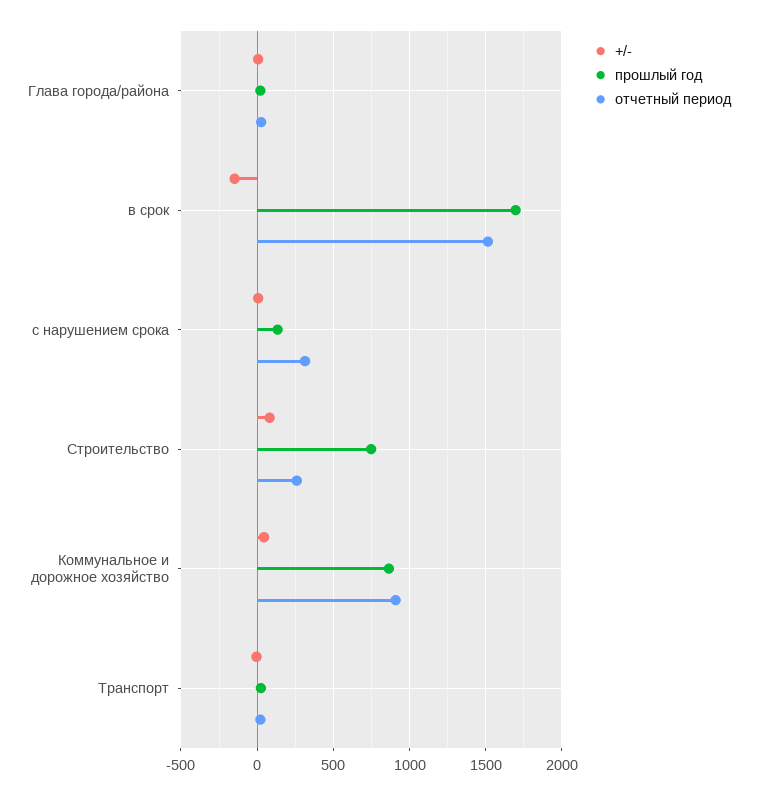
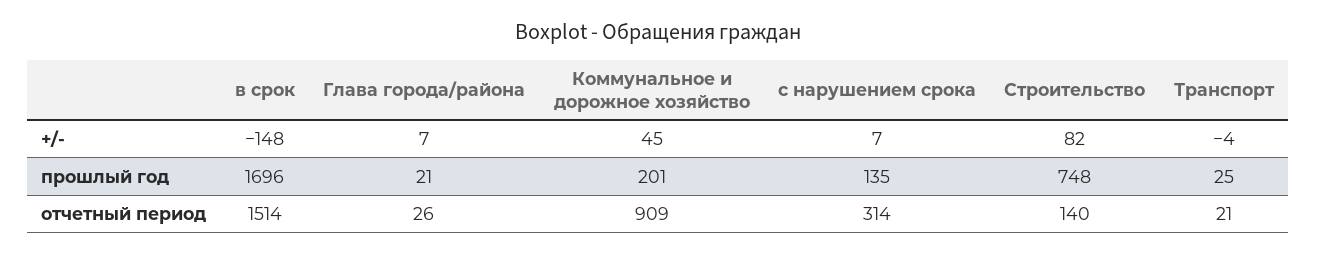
  {
    "+/-": {
      "Глава города/района": 7,
      "в срок": -148,
      "с нарушением срока": 7,
      "Строительство": 82,
      "Коммунальное и дорожное хозяйство": 45,
      "Транспорт": -4
    },
    "прошлый год": {
      "Глава города/района": 21,
      "в срок": 1696,
      "с нарушением срока": 135,
      "Строительство": 748,
-     "Коммунальное и дорожное хозяйство": 850,
+     "Коммунальное и дорожное хозяйство": 201,
      "Транспорт": 25
    },
    "отчетный период": {
      "Глава города/района": 26,
      "в срок": 1514,
      "с нарушением срока": 314,
-     "Строительство": 250,
+     "Строительство": 140,
      "Коммунальное и дорожное хозяйство": 909,
      "Транспорт": 21
    }
  }

